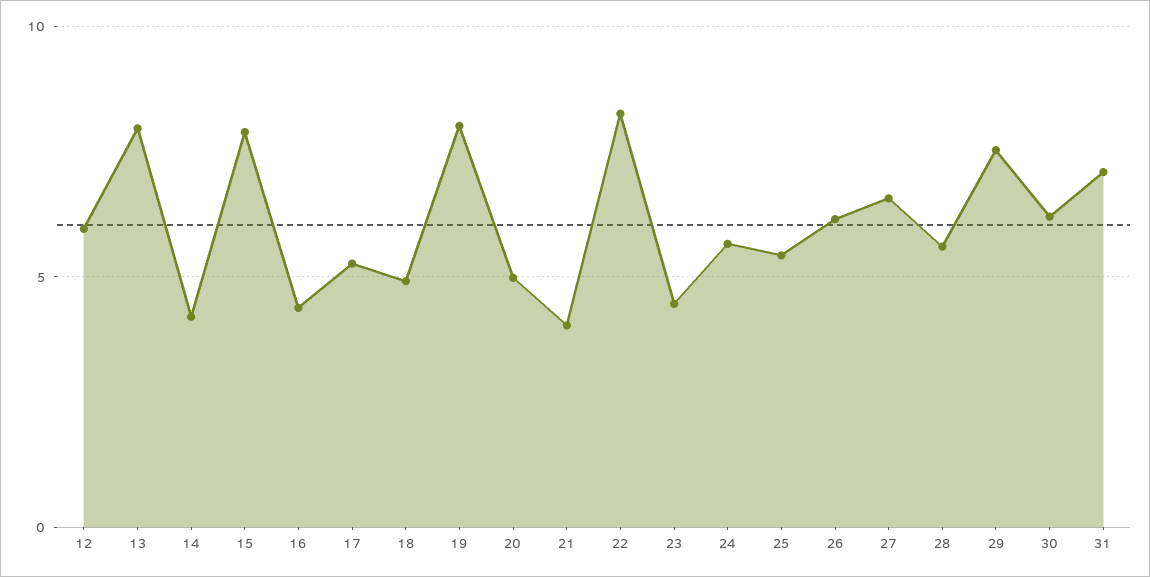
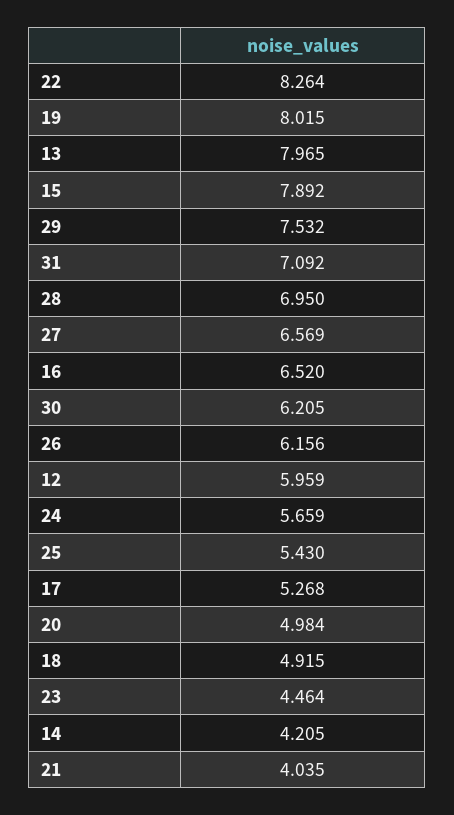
  {
    "12": 5.959,
    "13": 7.965,
    "14": 4.205,
    "15": 7.892,
-   "16": 4.5,
+   "16": 6.52,
    "17": 5.268,
    "18": 4.915,
    "19": 8.015,
    "20": 4.984,
    "21": 4.035,
    "22": 8.264,
    "23": 4.464,
    "24": 5.659,
    "25": 5.43,
    "26": 6.156,
    "27": 6.569,
-   "28": 5.5,
+   "28": 6.95,
    "29": 7.532,
    "30": 6.205,
    "31": 7.092
  }

